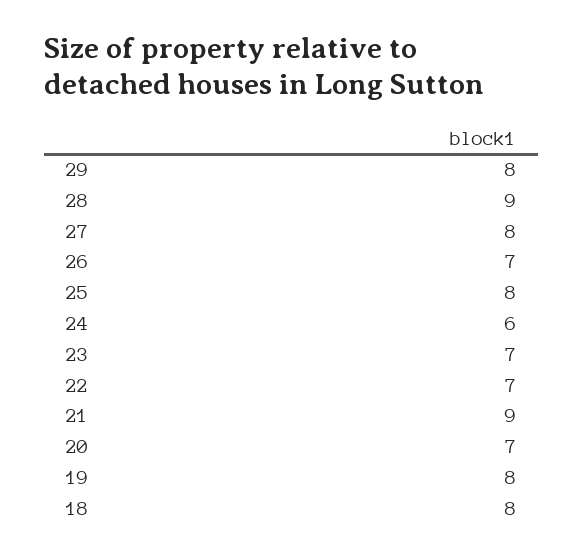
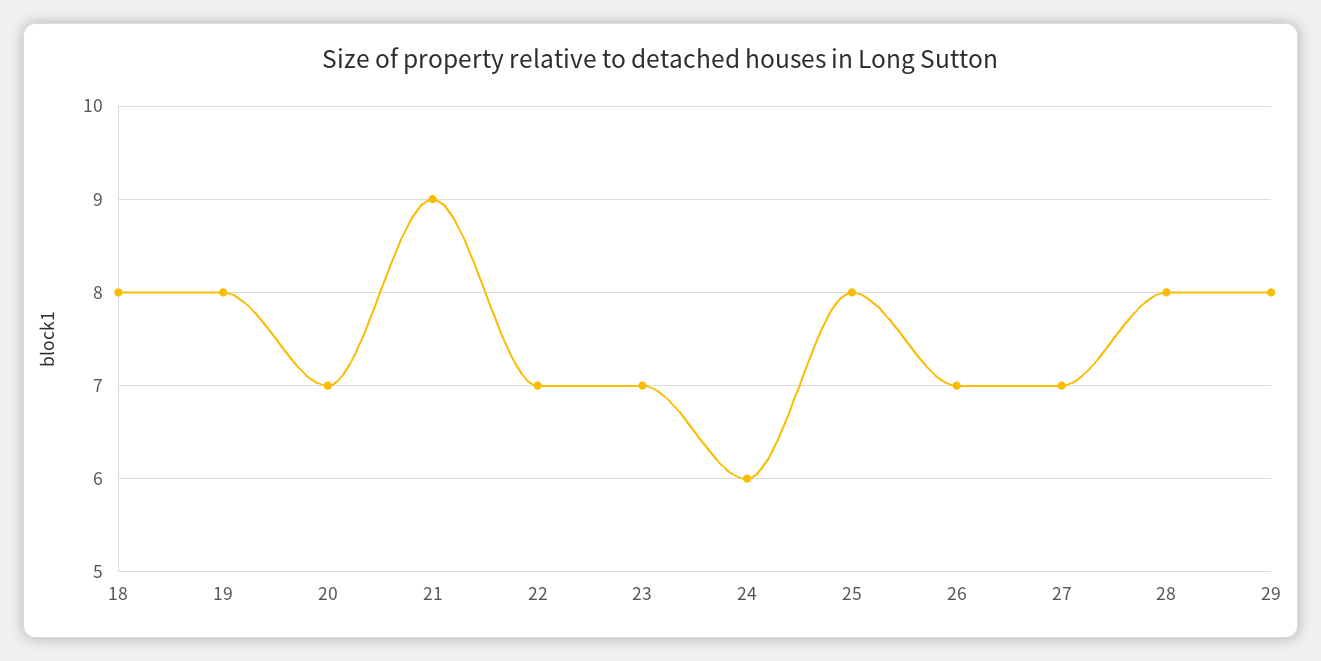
  {
    "29": 8,
-   "28": 9,
+   "28": 8,
-   "27": 8,
+   "27": 7,
    "26": 7,
    "25": 8,
    "24": 6,
    "23": 7,
    "22": 7,
    "21": 9,
    "20": 7,
    "19": 8,
    "18": 8
  }

